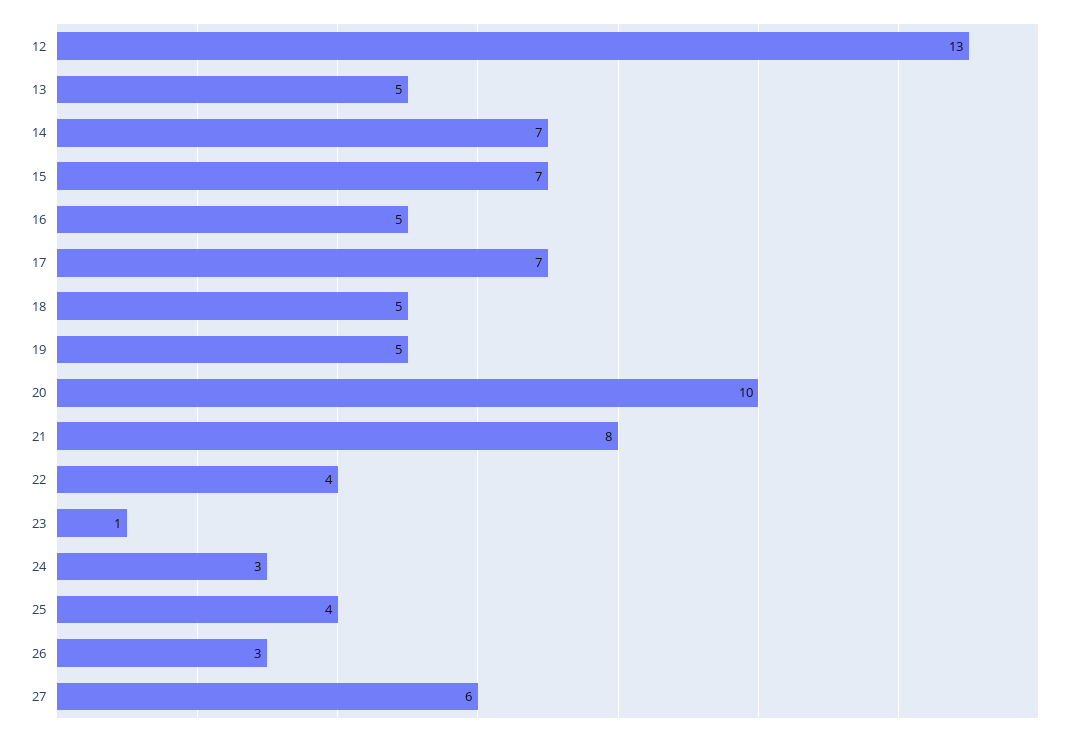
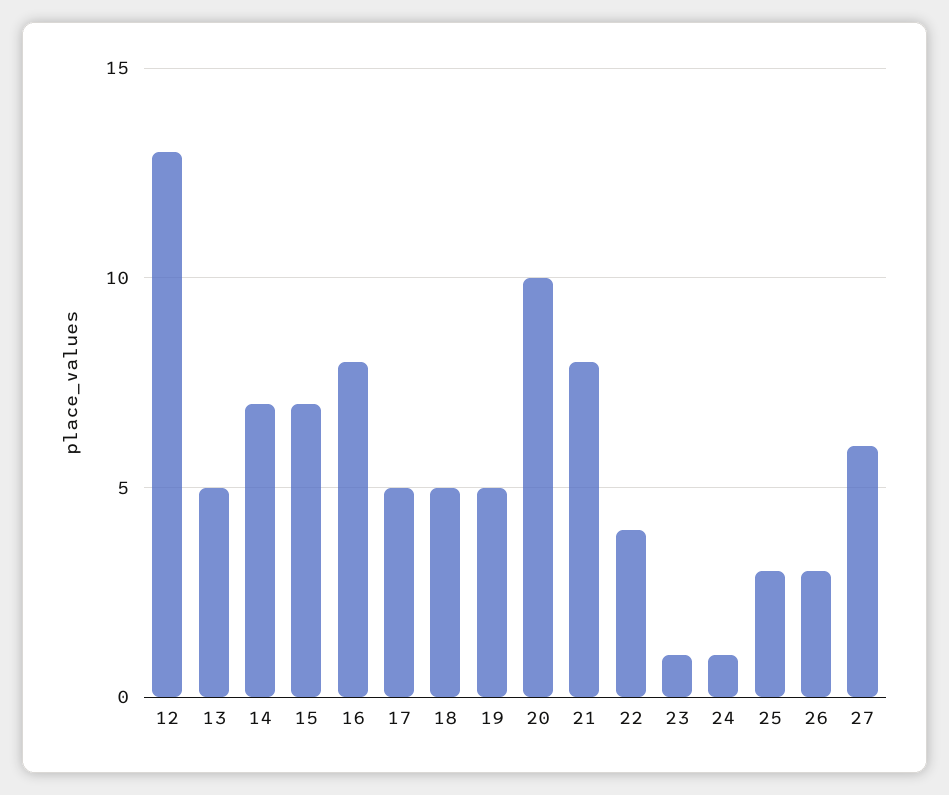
  {
    "12": 13,
    "13": 5,
    "14": 7,
    "15": 7,
-   "16": 5,
+   "16": 8,
-   "17": 7,
+   "17": 5,
    "18": 5,
    "19": 5,
    "20": 10,
    "21": 8,
    "22": 4,
    "23": 1,
-   "24": 3,
+   "24": 1,
-   "25": 4,
+   "25": 3,
    "26": 3,
    "27": 6
  }

